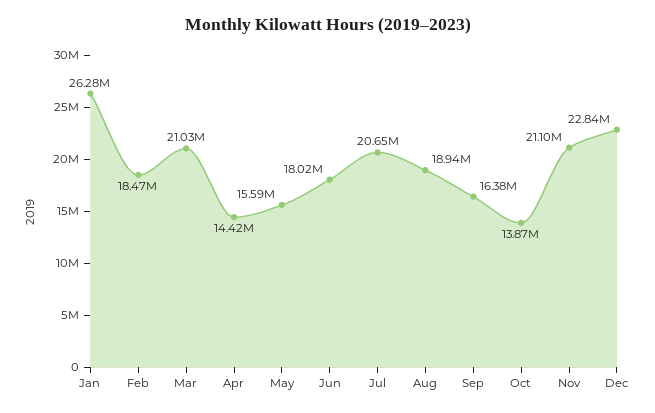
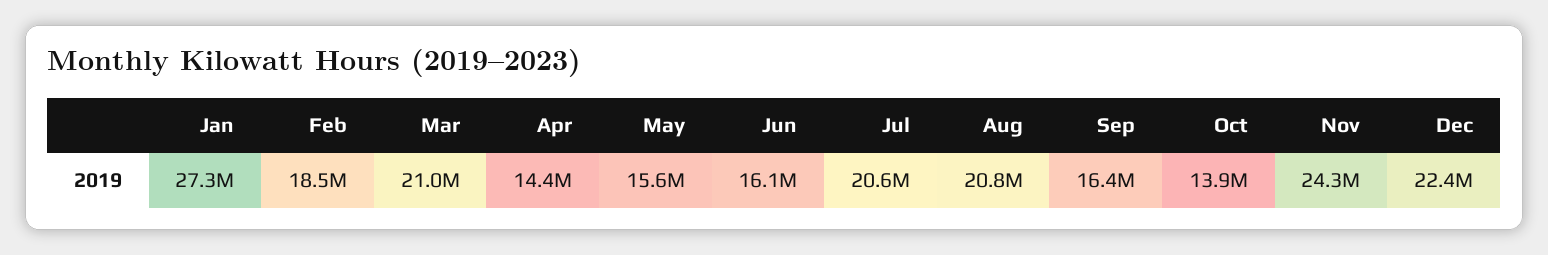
  {
-   "Jan": 26280000,
+   "Jan": 27300000,
    "Feb": 18470000,
    "Mar": 21030000,
    "Apr": 14420000,
    "May": 15590000,
-   "Jun": 18020000,
+   "Jun": 16100000,
    "Jul": 20650000,
-   "Aug": 18940000,
+   "Aug": 20800000,
    "Sep": 16380000,
    "Oct": 13870000,
-   "Nov": 21100000,
+   "Nov": 24300000,
-   "Dec": 22840000
+   "Dec": 22400000
  }

